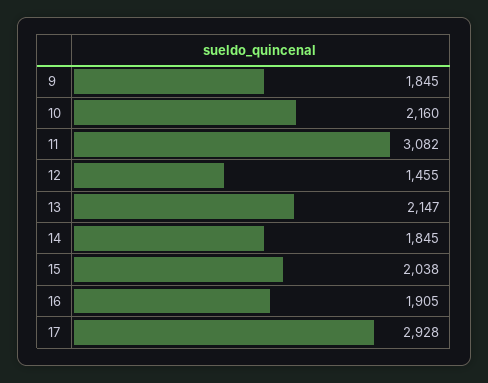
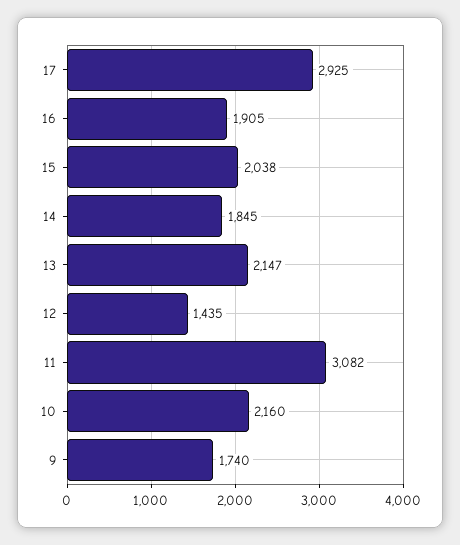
  {
-   "9": 1845,
+   "9": 1740,
    "10": 2160,
    "11": 3082,
-   "12": 1455,
+   "12": 1435,
    "13": 2147,
    "14": 1845,
    "15": 2038,
    "16": 1905,
-   "17": 2928
+   "17": 2925
  }

